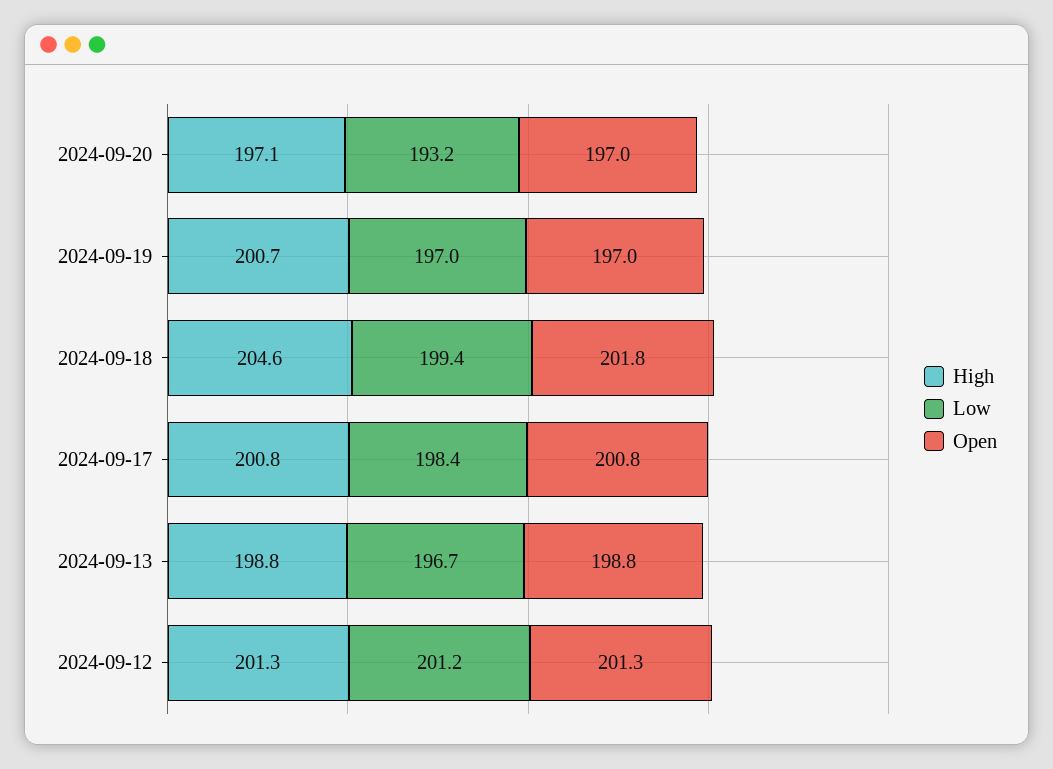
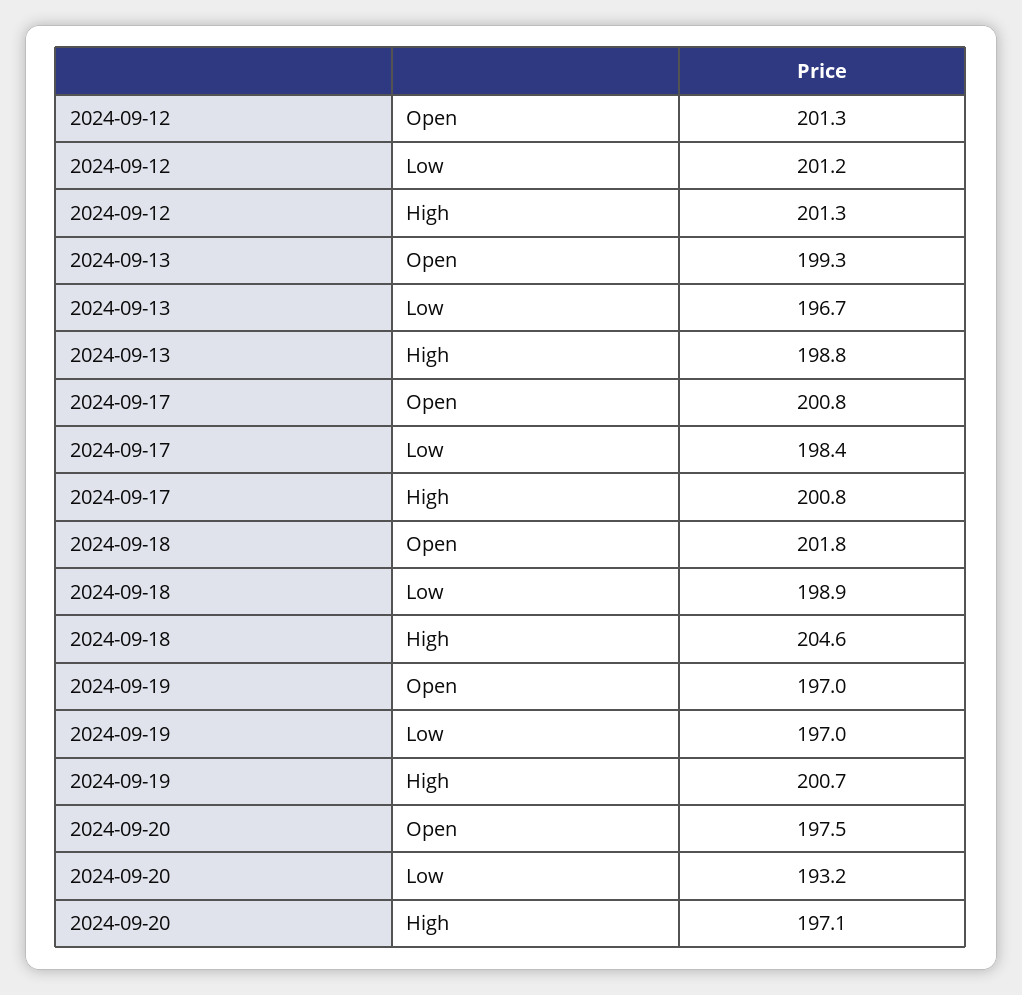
  {
    "High": {
      "2024-09-20": 197.1,
      "2024-09-19": 200.7,
      "2024-09-18": 204.6,
      "2024-09-17": 200.8,
      "2024-09-13": 198.8,
      "2024-09-12": 201.3
    },
    "Low": {
      "2024-09-20": 193.2,
      "2024-09-19": 197,
-     "2024-09-18": 199.4,
+     "2024-09-18": 198.9,
      "2024-09-17": 198.4,
      "2024-09-13": 196.7,
      "2024-09-12": 201.2
    },
    "Open": {
-     "2024-09-20": 197,
+     "2024-09-20": 197.5,
      "2024-09-19": 197,
      "2024-09-18": 201.8,
      "2024-09-17": 200.8,
-     "2024-09-13": 198.8,
+     "2024-09-13": 199.3,
      "2024-09-12": 201.3
    }
  }

